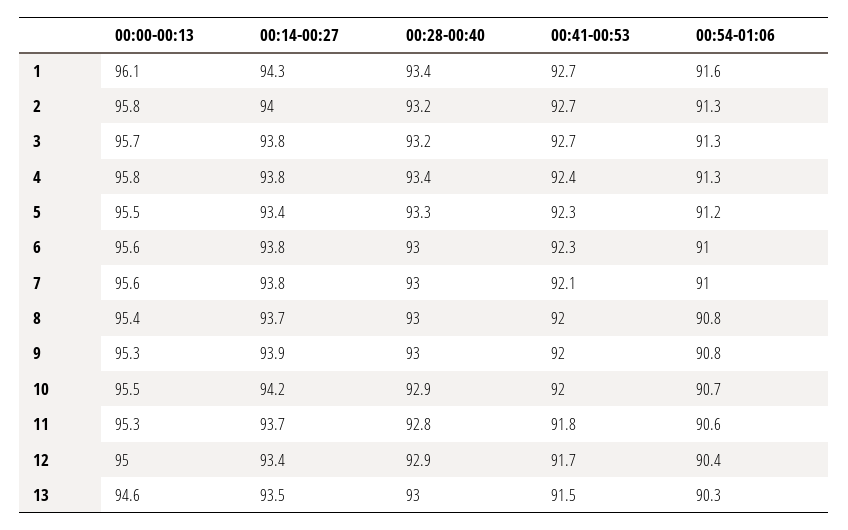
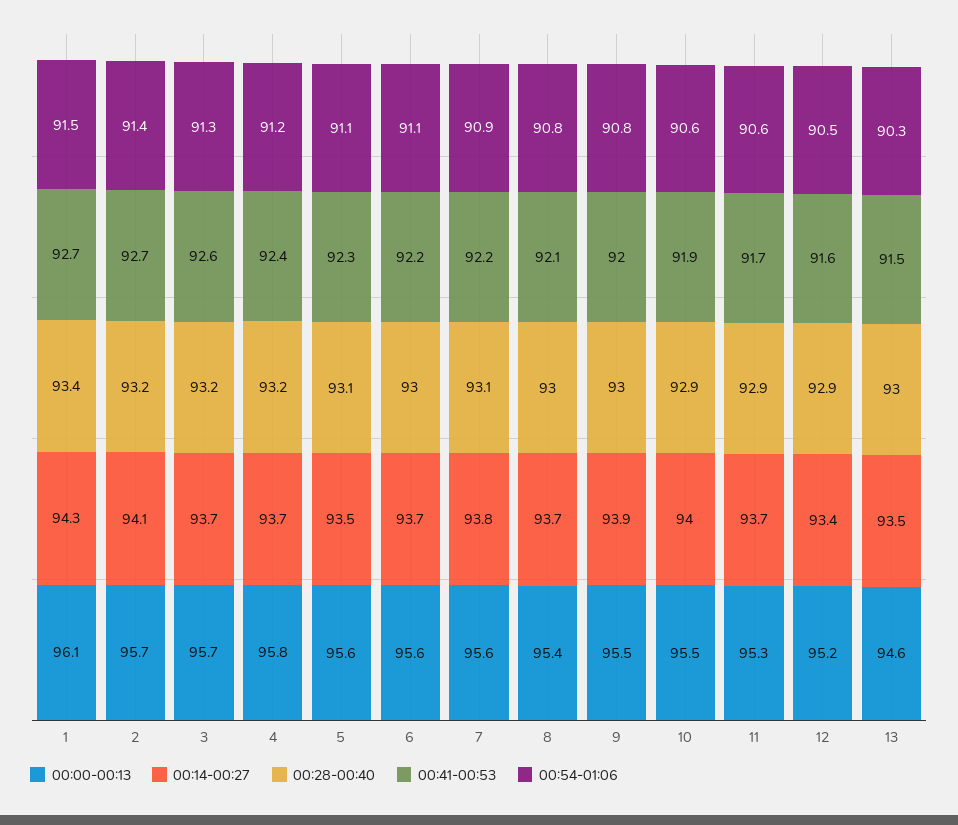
  {
    "00:00-00:13": {
      "1": 96.1,
-     "2": 95.8,
+     "2": 95.7,
      "3": 95.7,
      "4": 95.8,
-     "5": 95.5,
+     "5": 95.6,
      "6": 95.6,
      "7": 95.6,
      "8": 95.4,
-     "9": 95.3,
+     "9": 95.5,
      "10": 95.5,
      "11": 95.3,
-     "12": 95,
+     "12": 95.2,
      "13": 94.6
    },
    "00:14-00:27": {
      "1": 94.3,
-     "2": 94,
+     "2": 94.1,
-     "3": 93.8,
+     "3": 93.7,
-     "4": 93.8,
+     "4": 93.7,
-     "5": 93.4,
+     "5": 93.5,
-     "6": 93.8,
+     "6": 93.7,
      "7": 93.8,
      "8": 93.7,
      "9": 93.9,
-     "10": 94.2,
+     "10": 94,
      "11": 93.7,
      "12": 93.4,
      "13": 93.5
    },
    "00:28-00:40": {
      "1": 93.4,
      "2": 93.2,
      "3": 93.2,
-     "4": 93.4,
+     "4": 93.2,
-     "5": 93.3,
+     "5": 93.1,
      "6": 93,
-     "7": 93,
+     "7": 93.1,
      "8": 93,
      "9": 93,
      "10": 92.9,
-     "11": 92.8,
+     "11": 92.9,
      "12": 92.9,
      "13": 93
    },
    "00:41-00:53": {
      "1": 92.7,
      "2": 92.7,
-     "3": 92.7,
+     "3": 92.6,
      "4": 92.4,
      "5": 92.3,
-     "6": 92.3,
+     "6": 92.2,
-     "7": 92.1,
+     "7": 92.2,
-     "8": 92,
+     "8": 92.1,
      "9": 92,
-     "10": 92,
+     "10": 91.9,
-     "11": 91.8,
+     "11": 91.7,
-     "12": 91.7,
+     "12": 91.6,
      "13": 91.5
    },
    "00:54-01:06": {
-     "1": 91.6,
+     "1": 91.5,
-     "2": 91.3,
+     "2": 91.4,
      "3": 91.3,
-     "4": 91.3,
+     "4": 91.2,
-     "5": 91.2,
+     "5": 91.1,
-     "6": 91,
+     "6": 91.1,
-     "7": 91,
+     "7": 90.9,
      "8": 90.8,
      "9": 90.8,
-     "10": 90.7,
+     "10": 90.6,
      "11": 90.6,
-     "12": 90.4,
+     "12": 90.5,
      "13": 90.3
    }
  }

